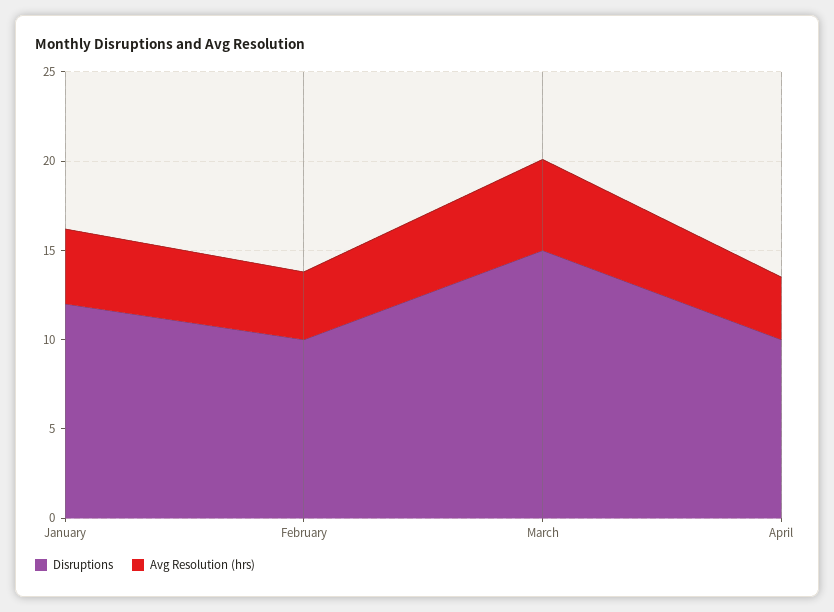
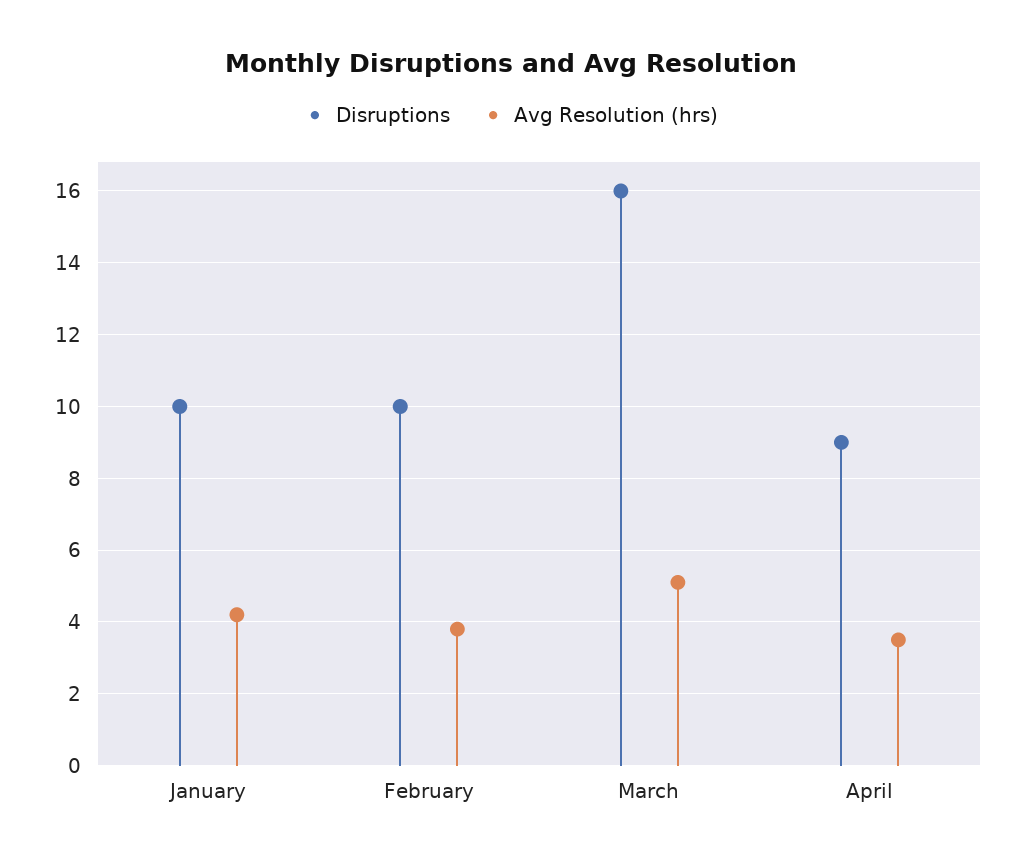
  {
    "Disruptions": {
-     "January": 12,
+     "January": 10,
      "February": 10,
-     "March": 15,
+     "March": 16,
-     "April": 10
+     "April": 9
    },
    "Avg Resolution (hrs)": {
      "January": 4,
      "February": 4,
      "March": 5,
      "April": 3.5
    }
  }

